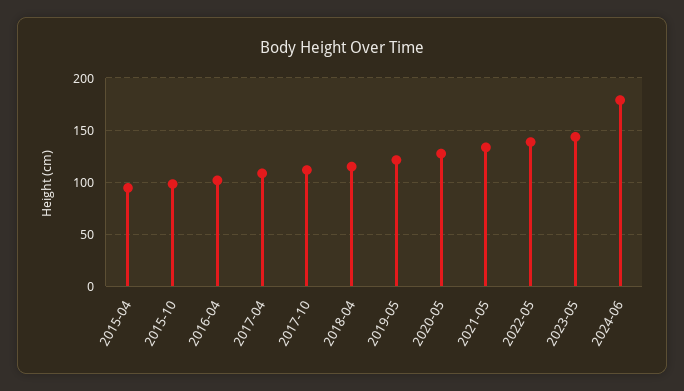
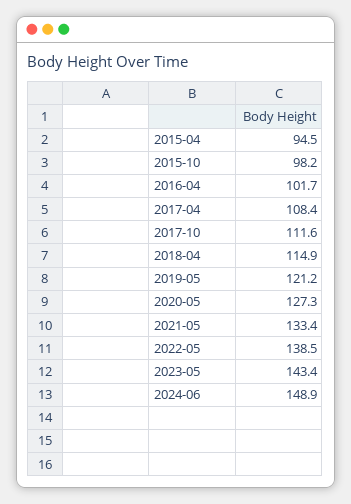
  {
    "2015-04": 94.5,
    "2015-10": 98.2,
    "2016-04": 101.7,
    "2017-04": 108.4,
    "2017-10": 111.6,
    "2018-04": 114.9,
    "2019-05": 121.2,
    "2020-05": 127.3,
    "2021-05": 133.4,
    "2022-05": 138.5,
    "2023-05": 143.4,
-   "2024-06": 180
+   "2024-06": 148.9
  }

